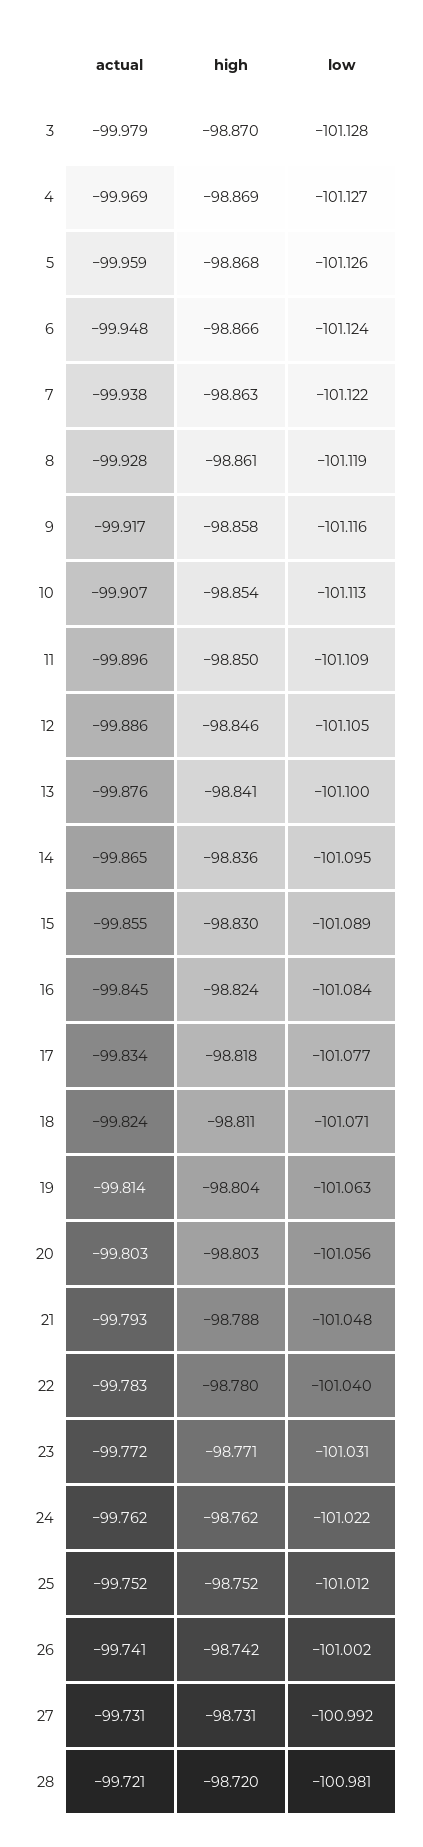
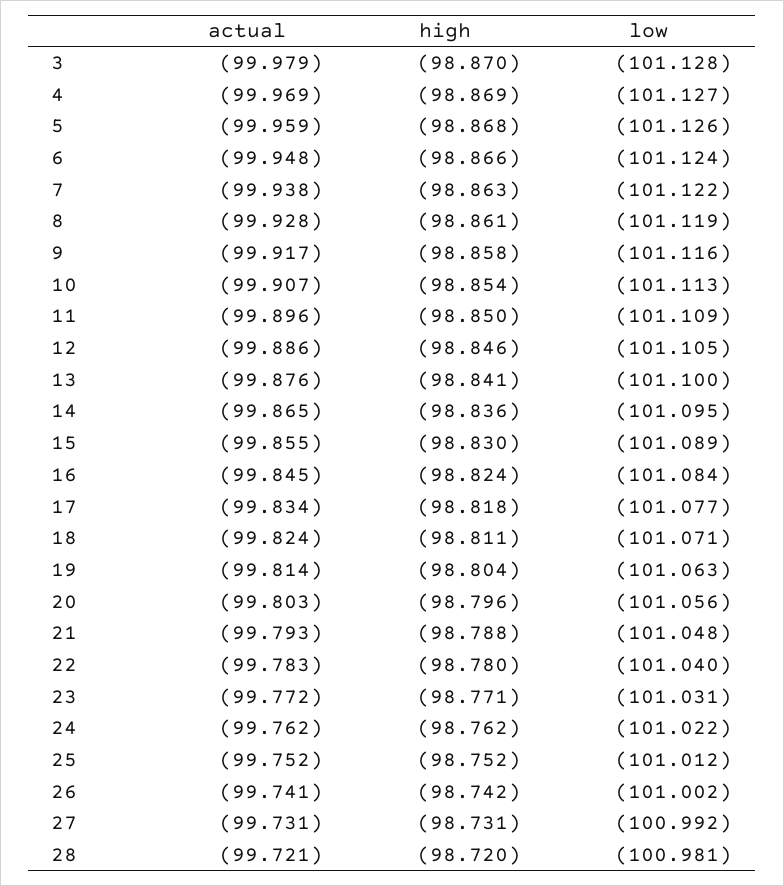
  {
    "actual": {
      "3": -99.979,
      "4": -99.969,
      "5": -99.959,
      "6": -99.948,
      "7": -99.938,
      "8": -99.928,
      "9": -99.917,
      "10": -99.907,
      "11": -99.896,
      "12": -99.886,
      "13": -99.876,
      "14": -99.865,
      "15": -99.855,
      "16": -99.845,
      "17": -99.834,
      "18": -99.824,
      "19": -99.814,
      "20": -99.803,
      "21": -99.793,
      "22": -99.783,
      "23": -99.772,
      "24": -99.762,
      "25": -99.752,
      "26": -99.741,
      "27": -99.731,
      "28": -99.721
    },
    "high": {
      "3": -98.87,
      "4": -98.869,
      "5": -98.868,
      "6": -98.866,
      "7": -98.863,
      "8": -98.861,
      "9": -98.858,
      "10": -98.854,
      "11": -98.85,
      "12": -98.846,
      "13": -98.841,
      "14": -98.836,
      "15": -98.83,
      "16": -98.824,
      "17": -98.818,
      "18": -98.811,
      "19": -98.804,
-     "20": -98.803,
+     "20": -98.796,
      "21": -98.788,
      "22": -98.78,
      "23": -98.771,
      "24": -98.762,
      "25": -98.752,
      "26": -98.742,
      "27": -98.731,
      "28": -98.72
    },
    "low": {
      "3": -101.128,
      "4": -101.127,
      "5": -101.126,
      "6": -101.124,
      "7": -101.122,
      "8": -101.119,
      "9": -101.116,
      "10": -101.113,
      "11": -101.109,
      "12": -101.105,
      "13": -101.1,
      "14": -101.095,
      "15": -101.089,
      "16": -101.084,
      "17": -101.077,
      "18": -101.071,
      "19": -101.063,
      "20": -101.056,
      "21": -101.048,
      "22": -101.04,
      "23": -101.031,
      "24": -101.022,
      "25": -101.012,
      "26": -101.002,
      "27": -100.992,
      "28": -100.981
    }
  }

